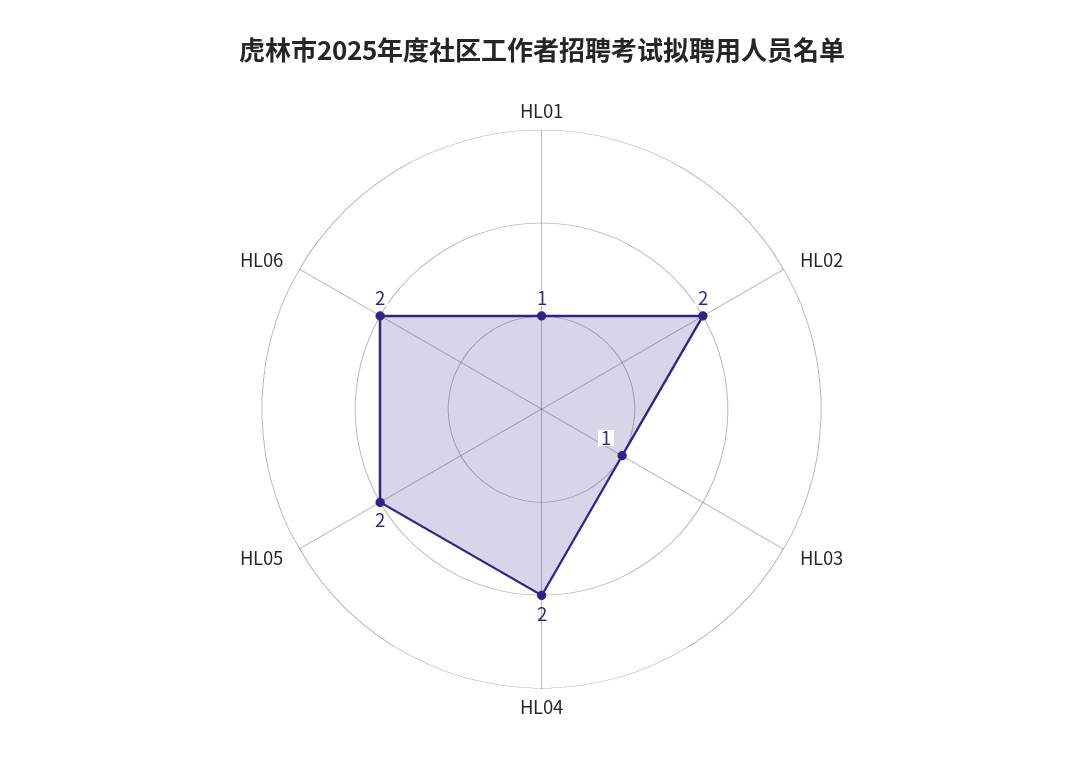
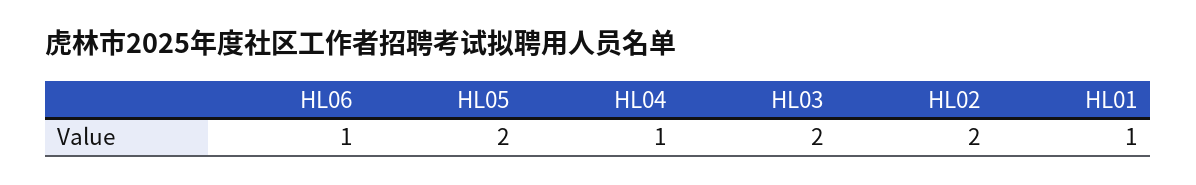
  {
    "HL01": 1,
    "HL02": 2,
-   "HL03": 1,
+   "HL03": 2,
-   "HL04": 2,
+   "HL04": 1,
    "HL05": 2,
-   "HL06": 2
+   "HL06": 1
  }

